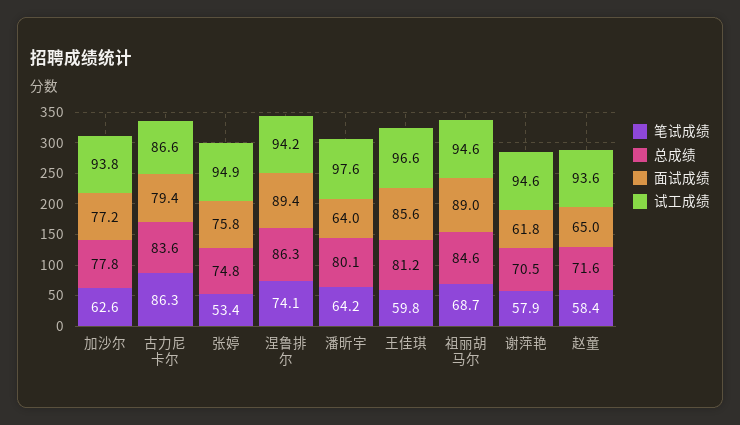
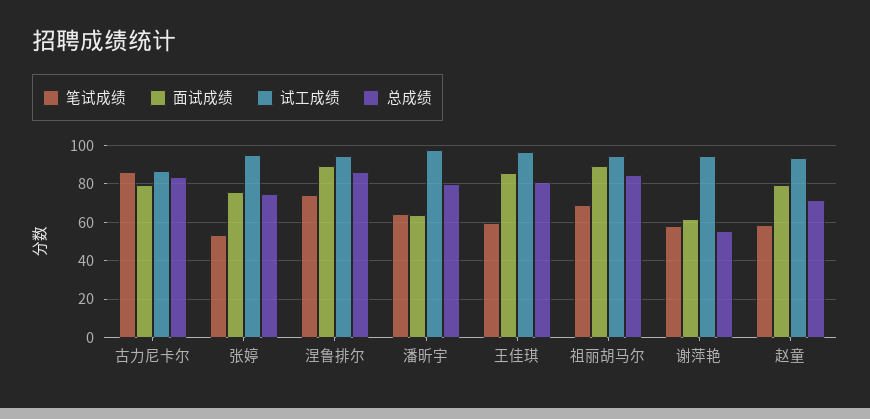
  {
    "笔试成绩": {
-     "加沙尔": 62.6,
      "古力尼卡尔": 86.3,
      "张婷": 53.4,
      "涅鲁排尔": 74.1,
      "潘昕宇": 64.2,
      "王佳琪": 59.8,
      "祖丽胡马尔": 68.7,
      "谢萍艳": 57.9,
      "赵童": 58.4
    },
    "总成绩": {
-     "加沙尔": 77.8,
      "古力尼卡尔": 83.6,
      "张婷": 74.8,
      "涅鲁排尔": 86.3,
      "潘昕宇": 80.1,
      "王佳琪": 81.2,
      "祖丽胡马尔": 84.6,
-     "谢萍艳": 70.5,
+     "谢萍艳": 55,
      "赵童": 71.6
    },
    "面试成绩": {
-     "加沙尔": 77.2,
      "古力尼卡尔": 79.4,
      "张婷": 75.8,
      "涅鲁排尔": 89.4,
      "潘昕宇": 64,
      "王佳琪": 85.6,
      "祖丽胡马尔": 89,
      "谢萍艳": 61.8,
-     "赵童": 65
+     "赵童": 80
    },
    "试工成绩": {
-     "加沙尔": 93.8,
      "古力尼卡尔": 86.6,
      "张婷": 94.9,
      "涅鲁排尔": 94.2,
      "潘昕宇": 97.6,
      "王佳琪": 96.6,
      "祖丽胡马尔": 94.6,
      "谢萍艳": 94.6,
      "赵童": 93.6
    }
  }

